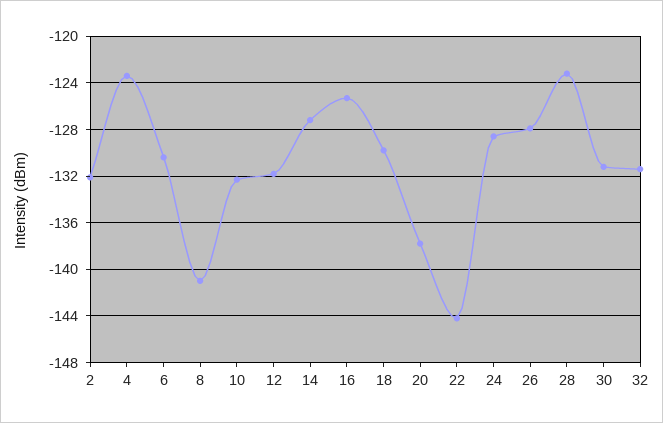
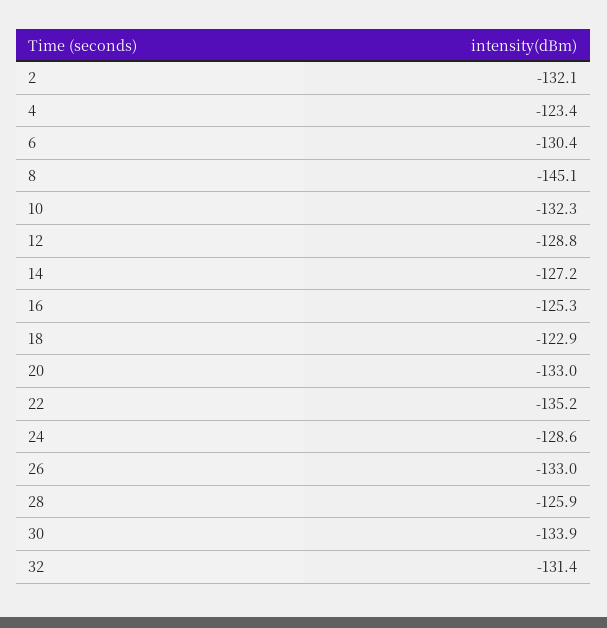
  {
    "2": -132.1,
    "4": -123.4,
    "6": -130.4,
-   "8": -141,
+   "8": -145.1,
    "10": -132.3,
-   "12": -132,
+   "12": -128.8,
    "14": -127.2,
    "16": -125.3,
-   "18": -130,
+   "18": -122.9,
-   "20": -138,
+   "20": -133,
-   "22": -144,
+   "22": -135.2,
    "24": -128.6,
-   "26": -128,
+   "26": -133,
-   "28": -123,
+   "28": -125.9,
-   "30": -131,
+   "30": -133.9,
    "32": -131.4
  }

